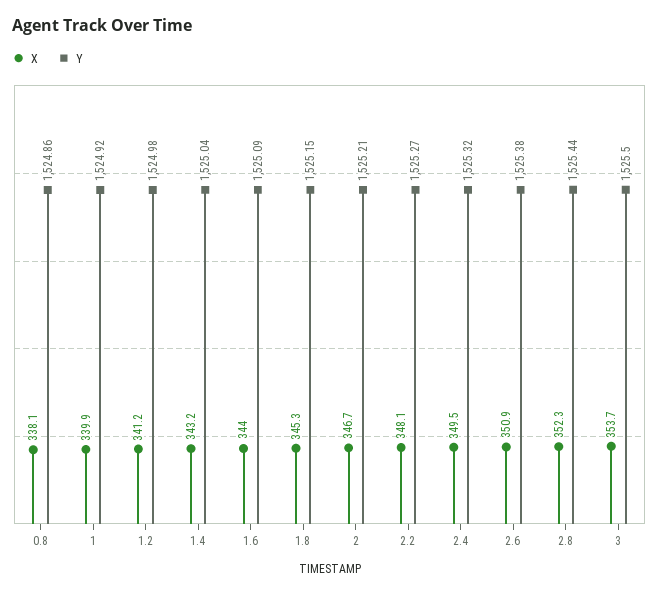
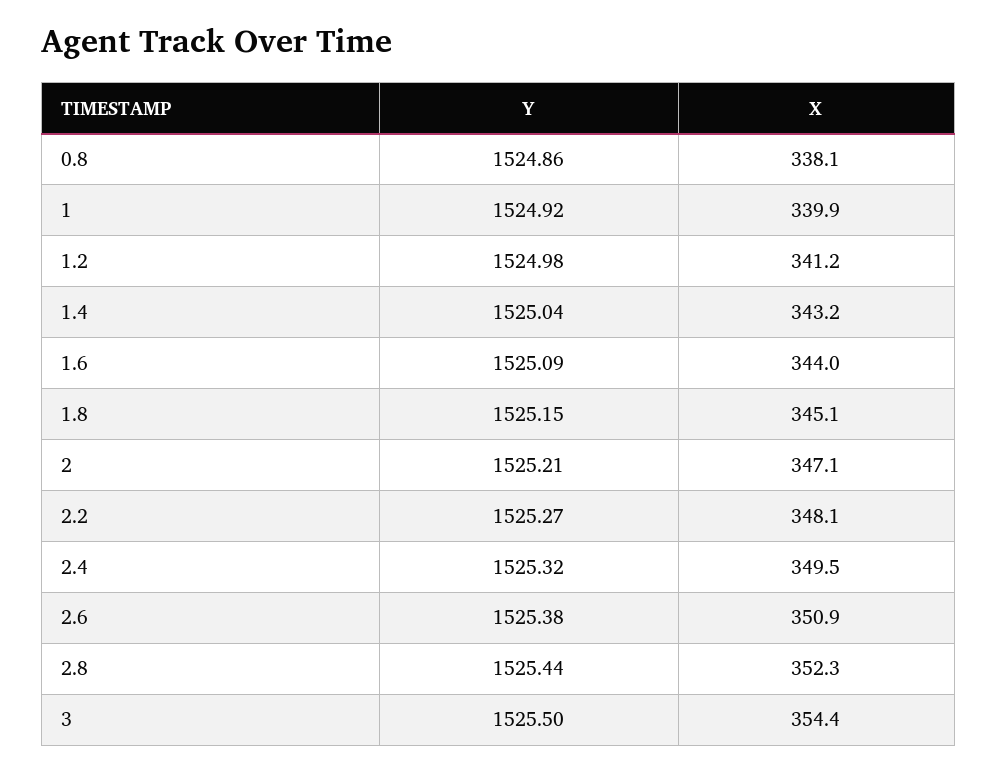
  {
    "X": {
      "0.8": 338.1,
      "1": 339.9,
      "1.2": 341.2,
      "1.4": 343.2,
      "1.6": 344,
-     "1.8": 345.3,
+     "1.8": 345.1,
-     "2": 346.7,
+     "2": 347.1,
      "2.2": 348.1,
      "2.4": 349.5,
      "2.6": 350.9,
      "2.8": 352.3,
-     "3": 353.7
+     "3": 354.4
    },
    "Y": {
      "0.8": 1524.86,
      "1": 1524.92,
      "1.2": 1524.98,
      "1.4": 1525.04,
      "1.6": 1525.09,
      "1.8": 1525.15,
      "2": 1525.21,
      "2.2": 1525.27,
      "2.4": 1525.32,
      "2.6": 1525.38,
      "2.8": 1525.44,
      "3": 1525.5
    }
  }

